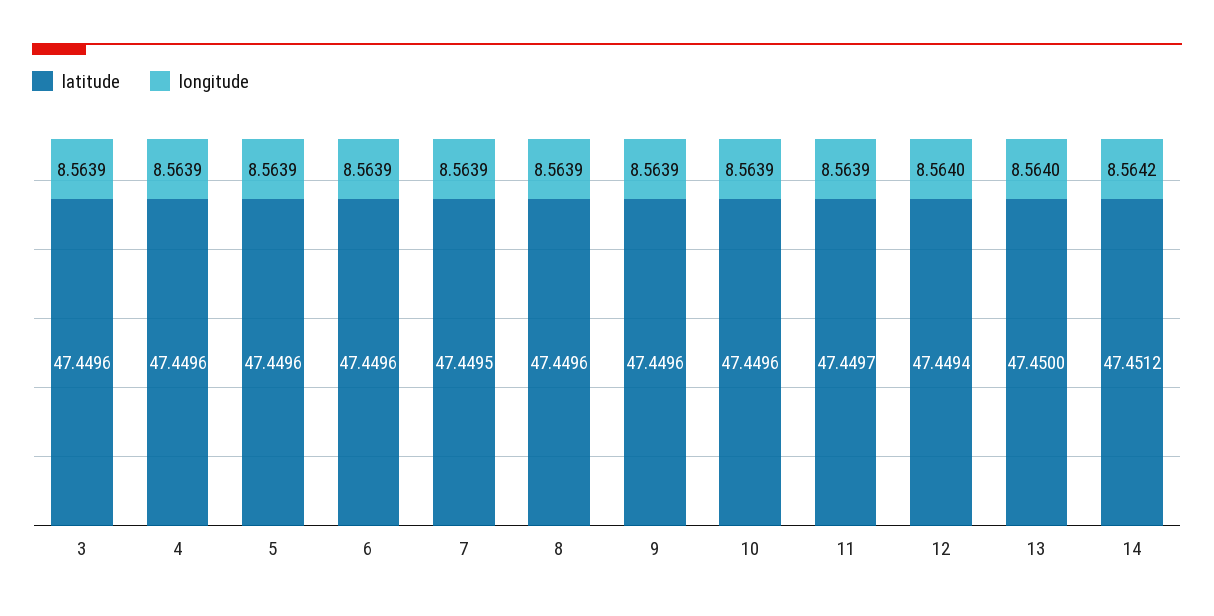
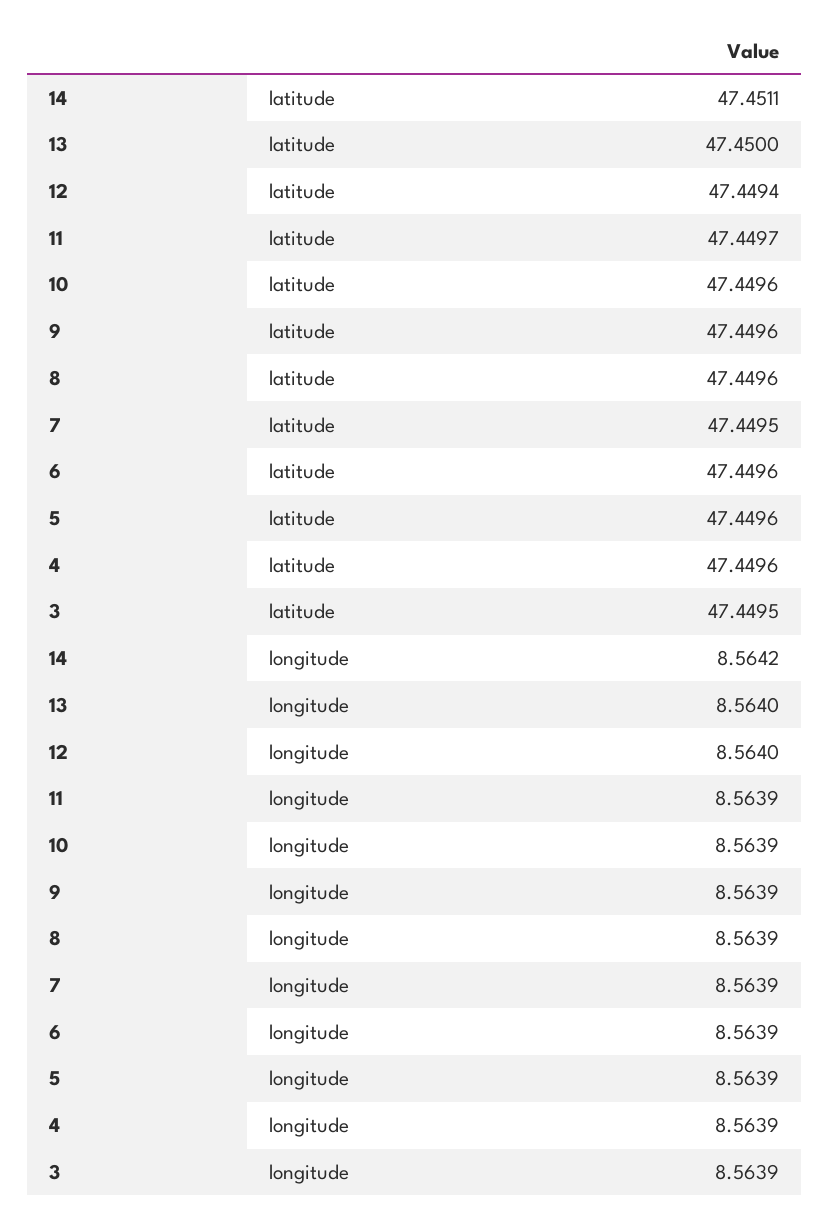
  {
    "latitude": {
-     "3": 47.4496,
+     "3": 47.4495,
      "4": 47.4496,
      "5": 47.4496,
      "6": 47.4496,
      "7": 47.4495,
      "8": 47.4496,
      "9": 47.4496,
      "10": 47.4496,
      "11": 47.4497,
      "12": 47.4494,
      "13": 47.45,
-     "14": 47.4512
+     "14": 47.4511
    },
    "longitude": {
      "3": 8.5639,
      "4": 8.5639,
      "5": 8.5639,
      "6": 8.5639,
      "7": 8.5639,
      "8": 8.5639,
      "9": 8.5639,
      "10": 8.5639,
      "11": 8.5639,
      "12": 8.564,
      "13": 8.564,
      "14": 8.5642
    }
  }

